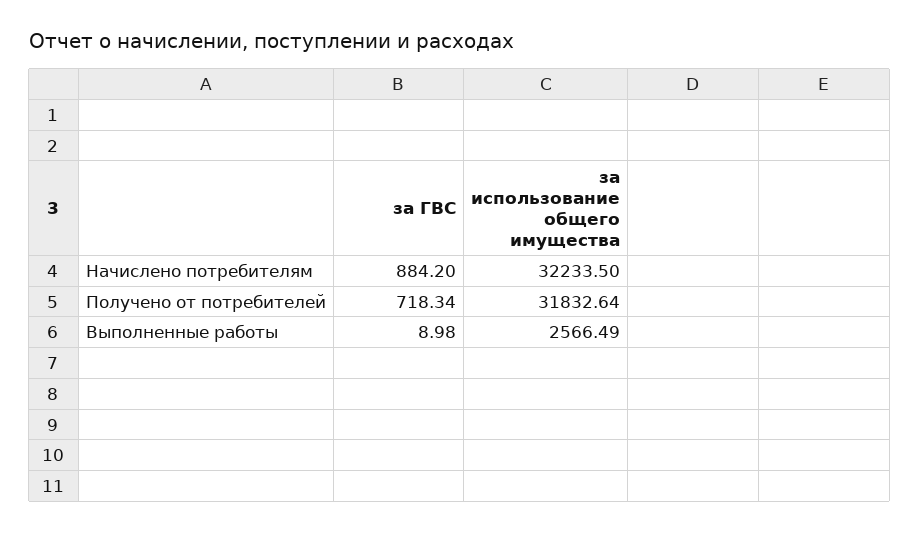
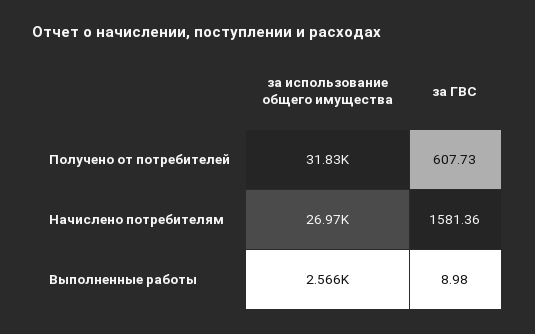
  {
    "за ГВС": {
-     "Начислено потребителям": 884.2,
+     "Начислено потребителям": 1581.36,
-     "Получено от потребителей": 718.34,
+     "Получено от потребителей": 607.73,
      "Выполненные работы": 8.98
    },
    "за использование общего имущества": {
-     "Начислено потребителям": 32233.5,
+     "Начислено потребителям": 26970,
      "Получено от потребителей": 31832.64,
      "Выполненные работы": 2566.49
    }
  }

